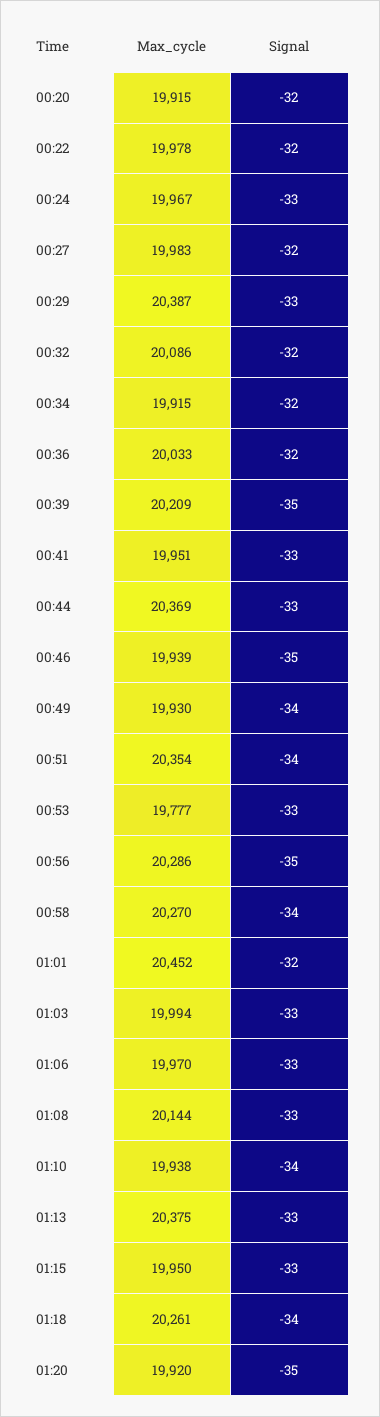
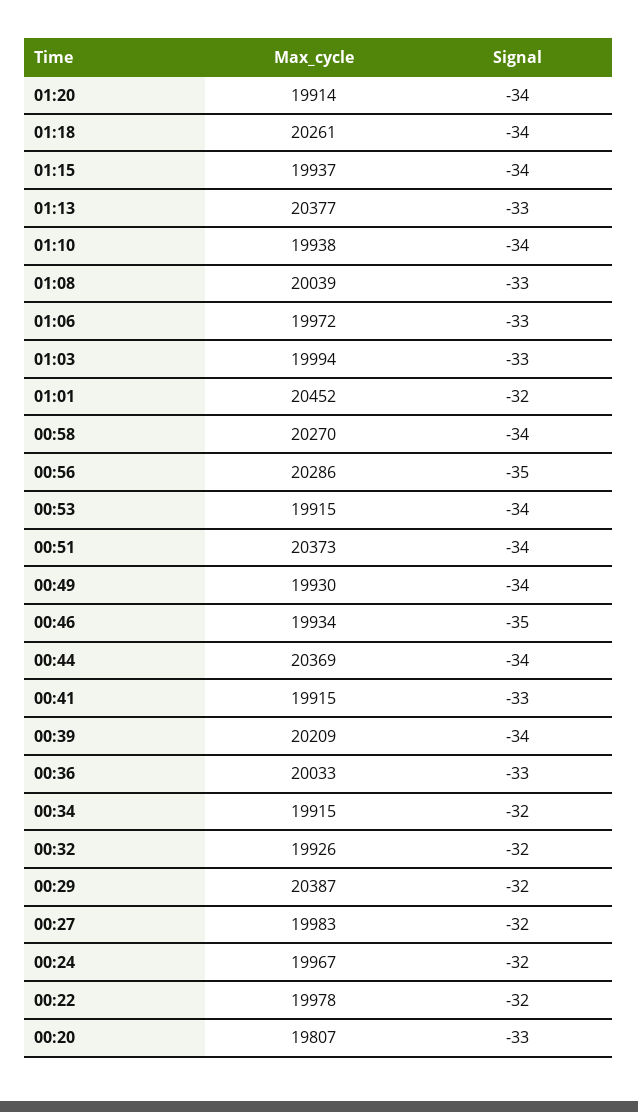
  {
    "Max_cycle": {
-     "00:20": 19915,
+     "00:20": 19807,
      "00:22": 19978,
      "00:24": 19967,
      "00:27": 19983,
      "00:29": 20387,
-     "00:32": 20086,
+     "00:32": 19926,
      "00:34": 19915,
      "00:36": 20033,
      "00:39": 20209,
-     "00:41": 19951,
+     "00:41": 19915,
      "00:44": 20369,
-     "00:46": 19939,
+     "00:46": 19934,
      "00:49": 19930,
-     "00:51": 20354,
+     "00:51": 20373,
-     "00:53": 19777,
+     "00:53": 19915,
      "00:56": 20286,
      "00:58": 20270,
      "01:01": 20452,
      "01:03": 19994,
-     "01:06": 19970,
+     "01:06": 19972,
-     "01:08": 20144,
+     "01:08": 20039,
      "01:10": 19938,
-     "01:13": 20375,
+     "01:13": 20377,
-     "01:15": 19950,
+     "01:15": 19937,
      "01:18": 20261,
-     "01:20": 19920
+     "01:20": 19914
    },
    "Signal": {
-     "00:20": -32,
+     "00:20": -33,
      "00:22": -32,
-     "00:24": -33,
+     "00:24": -32,
      "00:27": -32,
-     "00:29": -33,
+     "00:29": -32,
      "00:32": -32,
      "00:34": -32,
-     "00:36": -32,
+     "00:36": -33,
-     "00:39": -35,
+     "00:39": -34,
      "00:41": -33,
-     "00:44": -33,
+     "00:44": -34,
      "00:46": -35,
      "00:49": -34,
      "00:51": -34,
-     "00:53": -33,
+     "00:53": -34,
      "00:56": -35,
      "00:58": -34,
      "01:01": -32,
      "01:03": -33,
      "01:06": -33,
      "01:08": -33,
      "01:10": -34,
      "01:13": -33,
-     "01:15": -33,
+     "01:15": -34,
      "01:18": -34,
-     "01:20": -35
+     "01:20": -34
    }
  }

